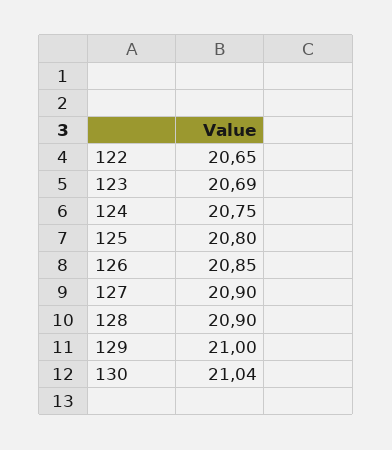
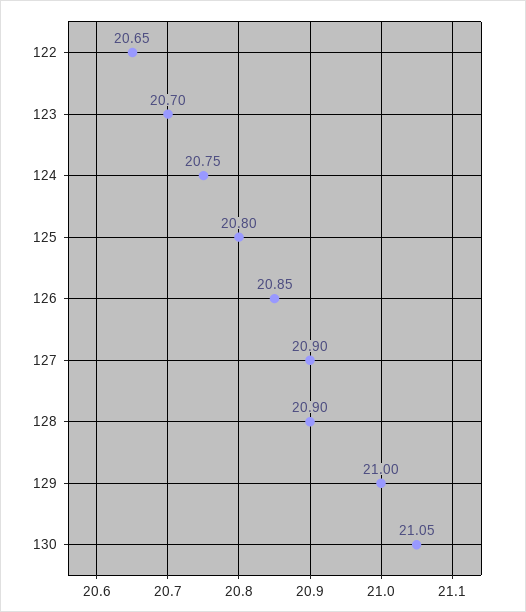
  {
    "122": 20.65,
-   "123": 20.69,
+   "123": 20.7,
    "124": 20.75,
    "125": 20.8,
    "126": 20.85,
    "127": 20.9,
    "128": 20.9,
    "129": 21,
-   "130": 21.04
+   "130": 21.05
  }

